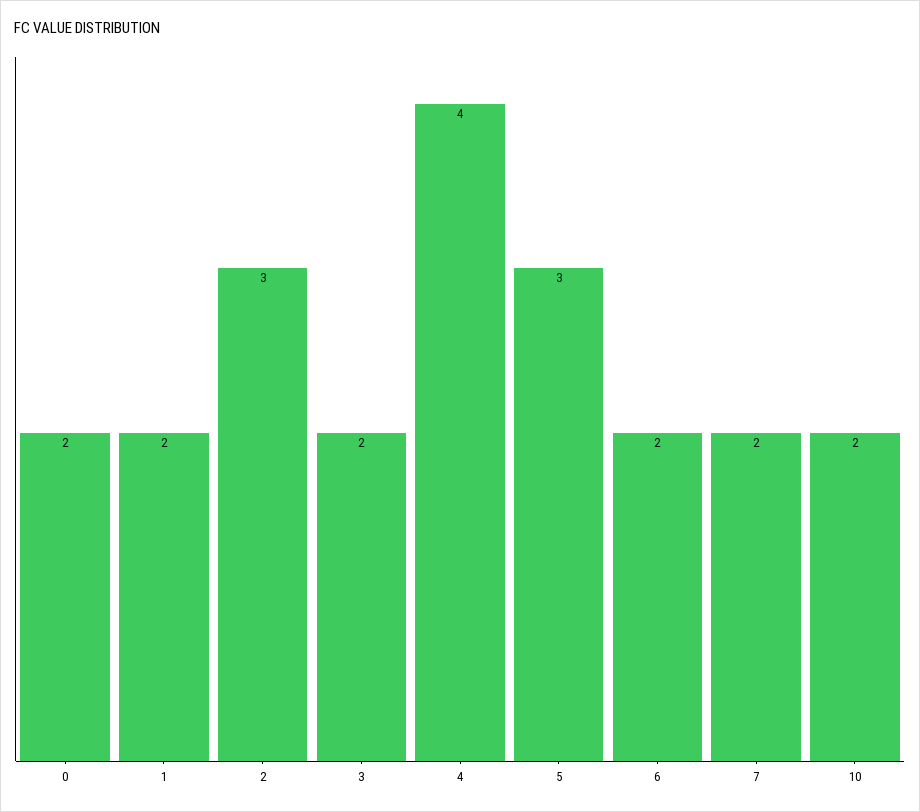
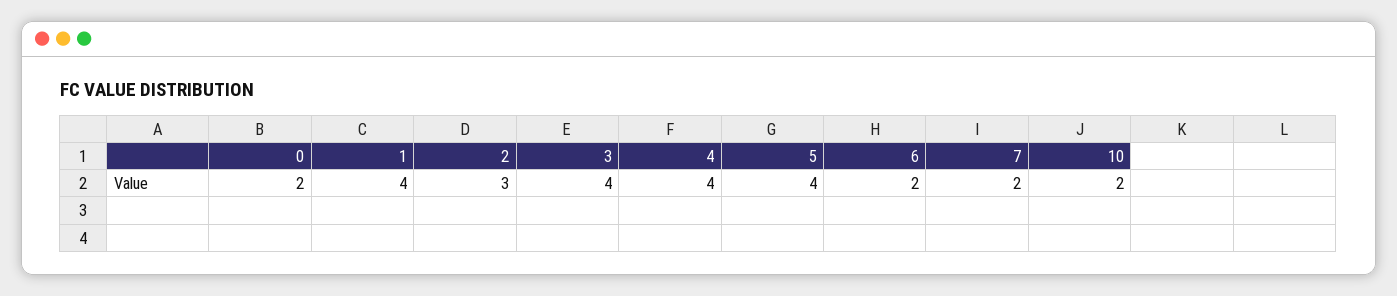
  {
    "0": 2,
-   "1": 2,
+   "1": 4,
    "2": 3,
-   "3": 2,
+   "3": 4,
    "4": 4,
-   "5": 3,
+   "5": 4,
    "6": 2,
    "7": 2,
    "10": 2
  }

